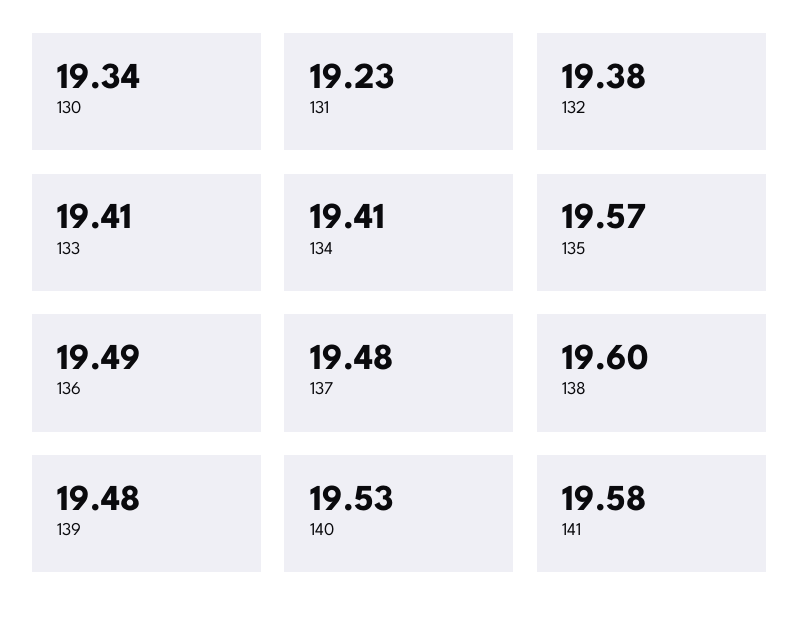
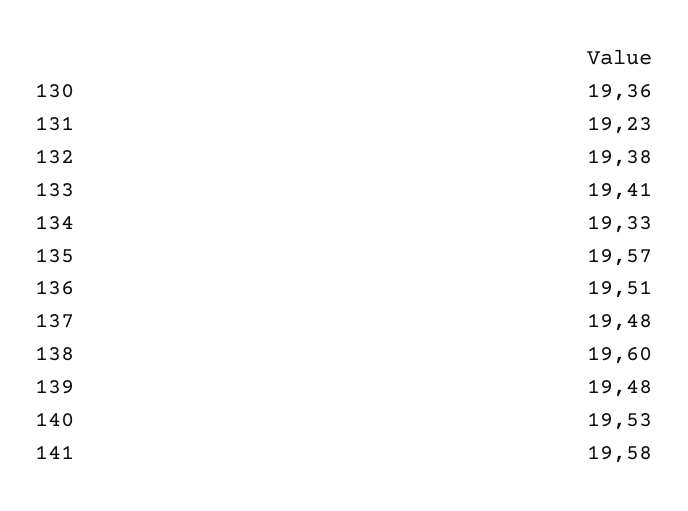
  {
-   "130": 19.34,
+   "130": 19.36,
    "131": 19.23,
    "132": 19.38,
    "133": 19.41,
-   "134": 19.41,
+   "134": 19.33,
    "135": 19.57,
-   "136": 19.49,
+   "136": 19.51,
    "137": 19.48,
    "138": 19.6,
    "139": 19.48,
    "140": 19.53,
    "141": 19.58
  }

